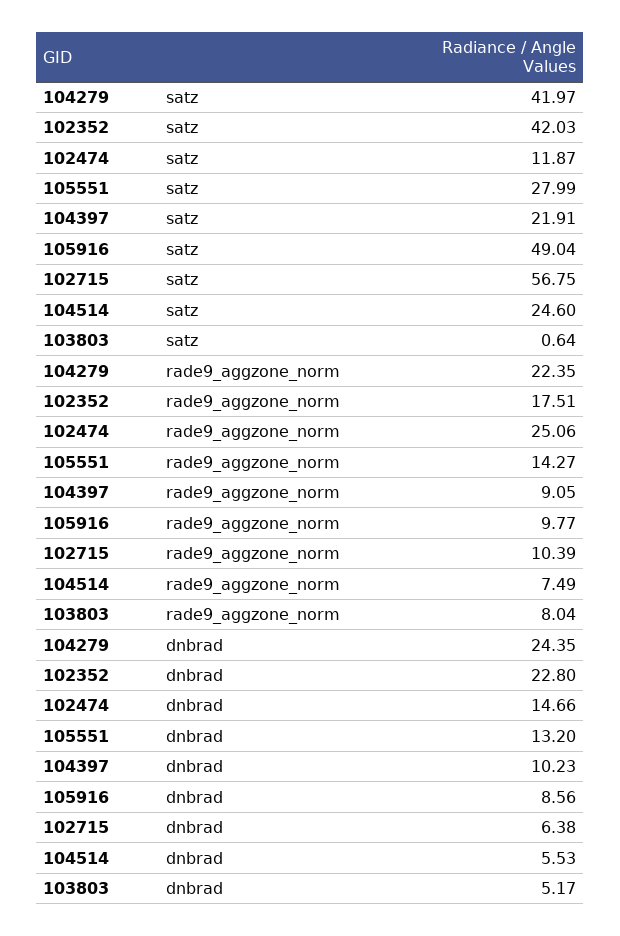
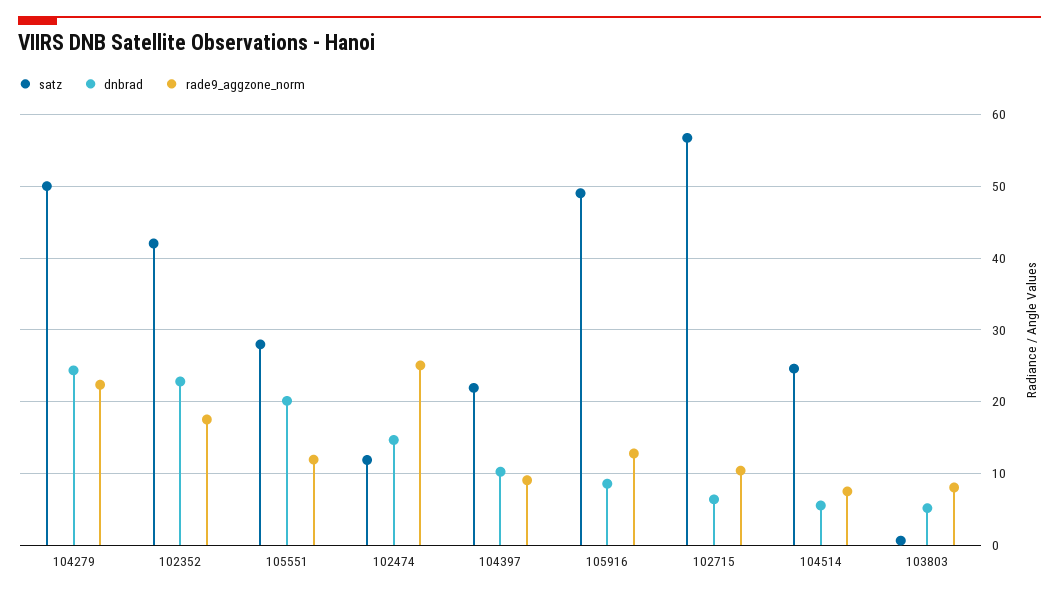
  {
    "satz": {
-     "104279": 41.97,
+     "104279": 50,
      "102352": 42.03,
      "102474": 11.87,
      "105551": 27.99,
      "104397": 21.91,
      "105916": 49.04,
      "102715": 56.75,
      "104514": 24.6,
      "103803": 0.64
    },
    "rade9_aggzone_norm": {
      "104279": 22.35,
      "102352": 17.51,
      "102474": 25.06,
-     "105551": 14.27,
+     "105551": 12,
      "104397": 9.05,
-     "105916": 9.77,
+     "105916": 13,
      "102715": 10.39,
      "104514": 7.49,
      "103803": 8.04
    },
    "dnbrad": {
      "104279": 24.35,
      "102352": 22.8,
      "102474": 14.66,
-     "105551": 13.2,
+     "105551": 20,
      "104397": 10.23,
      "105916": 8.56,
      "102715": 6.38,
      "104514": 5.53,
      "103803": 5.17
    }
  }

